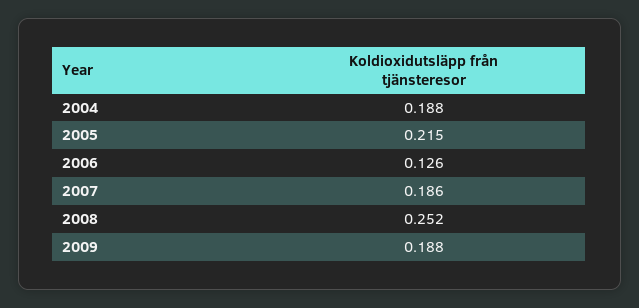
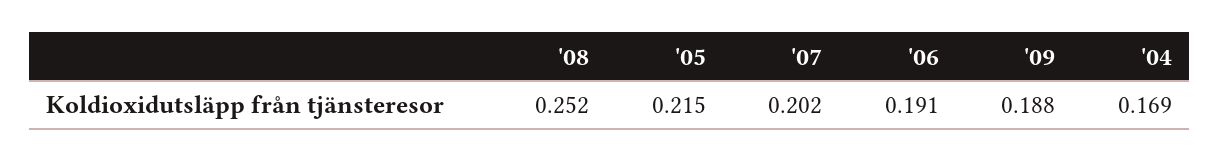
  {
-   "2004": 0.188,
+   "2004": 0.169,
    "2005": 0.215,
-   "2006": 0.126,
+   "2006": 0.191,
-   "2007": 0.186,
+   "2007": 0.202,
    "2008": 0.252,
    "2009": 0.188
  }

